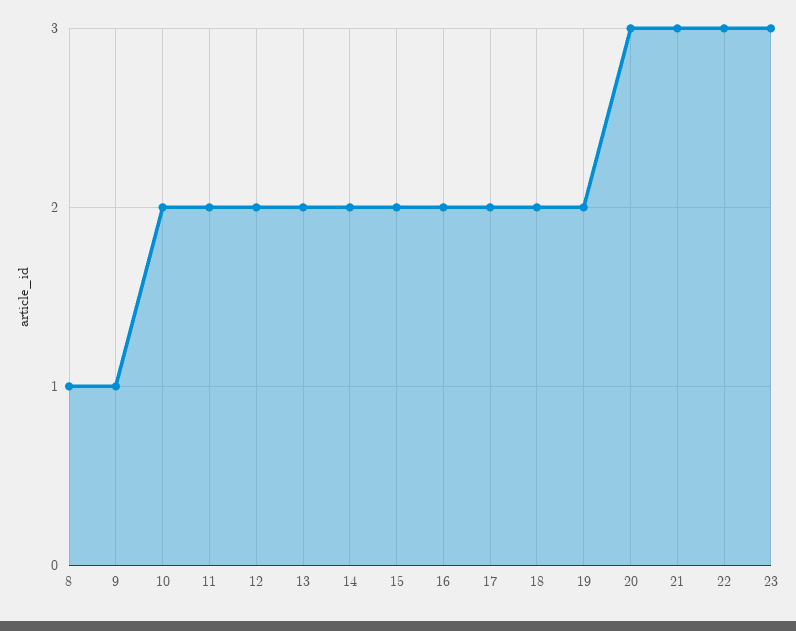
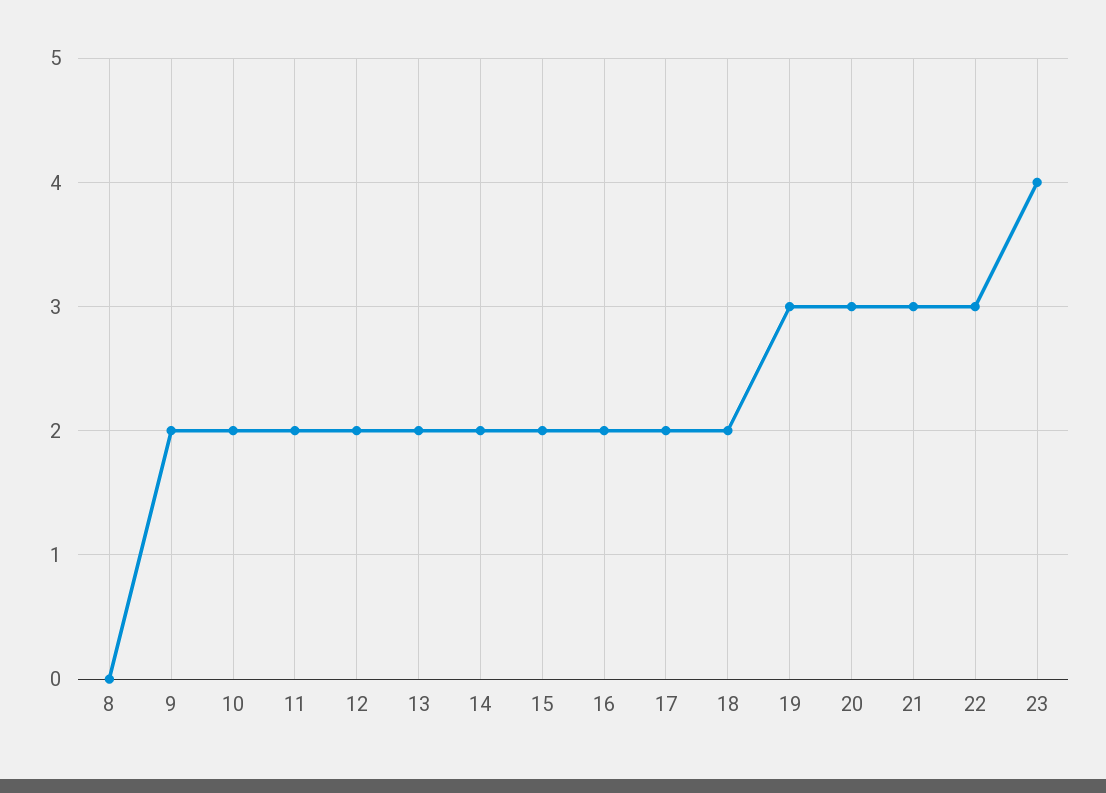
  {
-   "8": 1,
+   "8": 0,
-   "9": 1,
+   "9": 2,
    "10": 2,
    "11": 2,
    "12": 2,
    "13": 2,
    "14": 2,
    "15": 2,
    "16": 2,
    "17": 2,
    "18": 2,
-   "19": 2,
+   "19": 3,
    "20": 3,
    "21": 3,
    "22": 3,
-   "23": 3
+   "23": 4
  }

